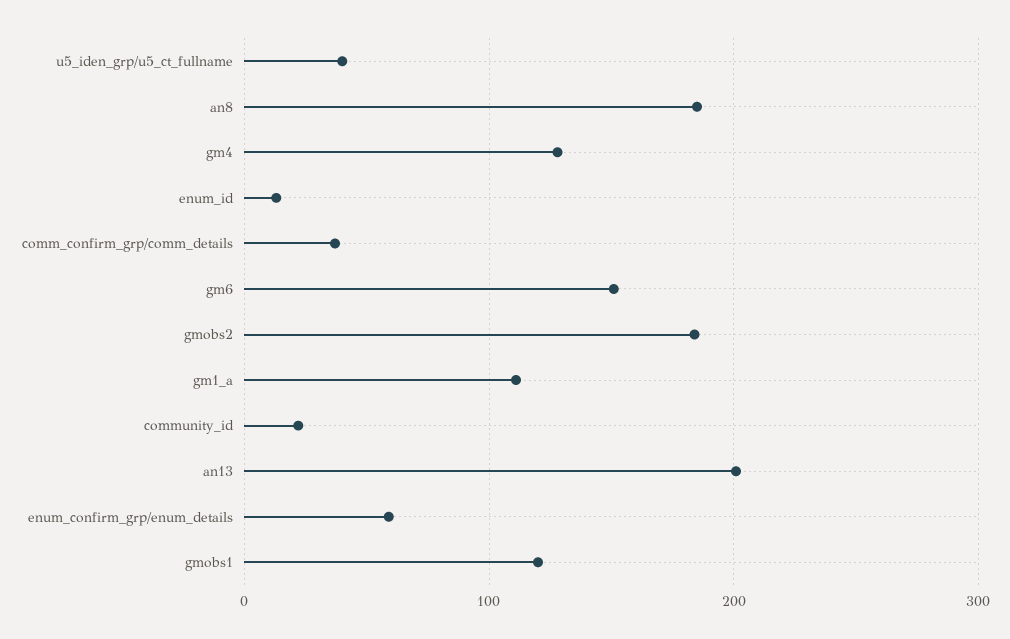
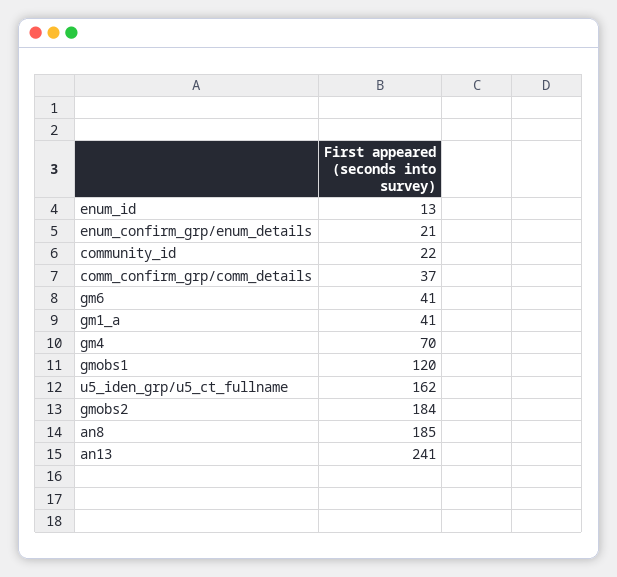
  {
-   "u5_iden_grp/u5_ct_fullname": 40,
+   "u5_iden_grp/u5_ct_fullname": 162,
    "an8": 185,
-   "gm4": 130,
+   "gm4": 70,
    "enum_id": 13,
    "comm_confirm_grp/comm_details": 37,
-   "gm6": 150,
+   "gm6": 41,
    "gmobs2": 184,
-   "gm1_a": 110,
+   "gm1_a": 41,
    "community_id": 22,
-   "an13": 200,
+   "an13": 241,
-   "enum_confirm_grp/enum_details": 60,
+   "enum_confirm_grp/enum_details": 21,
    "gmobs1": 120
  }

